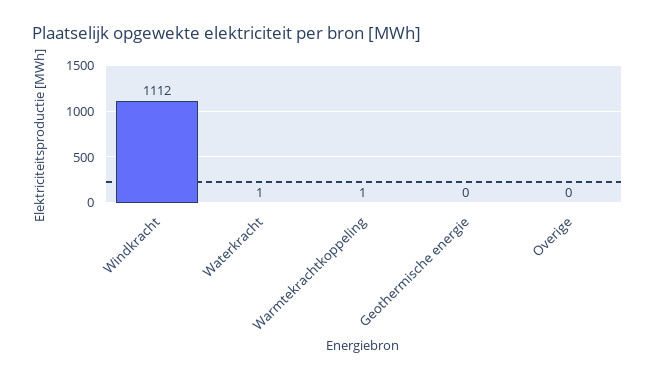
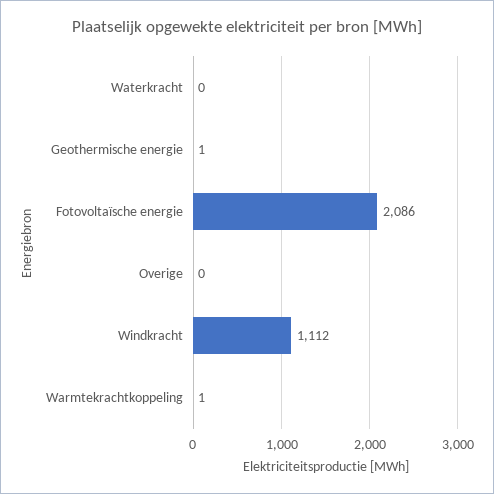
  {
    "Windkracht": 1112,
-   "Waterkracht": 1,
+   "Waterkracht": 0,
    "Warmtekrachtkoppeling": 1,
-   "Geothermische energie": 0,
+   "Geothermische energie": 1,
-   "Overige": 0
+   "Overige": 0,
+   "Fotovoltaïsche energie": 2086
  }

